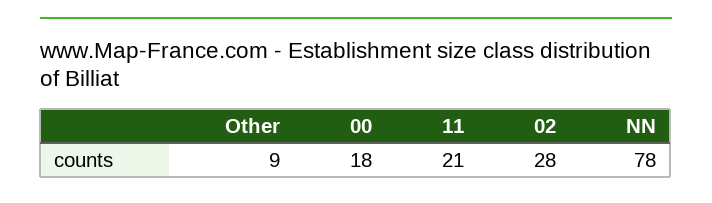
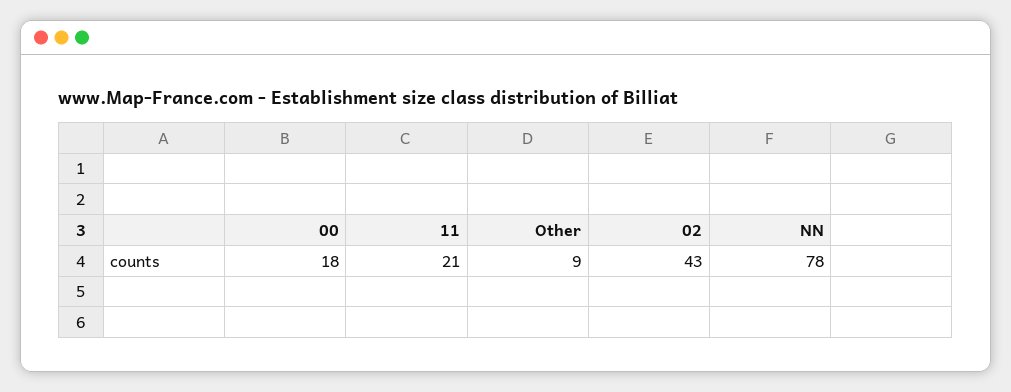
  {
    "Other": 9,
    "00": 18,
    "11": 21,
-   "02": 28,
+   "02": 43,
    "NN": 78
  }

